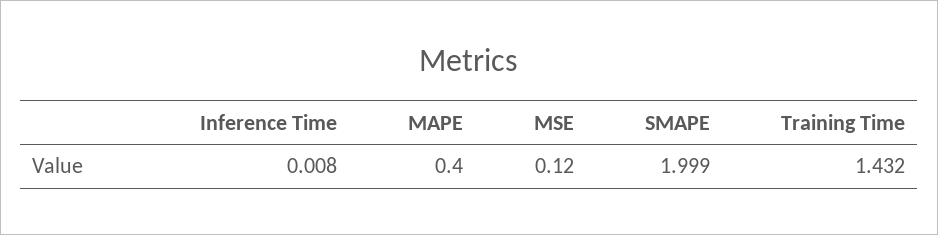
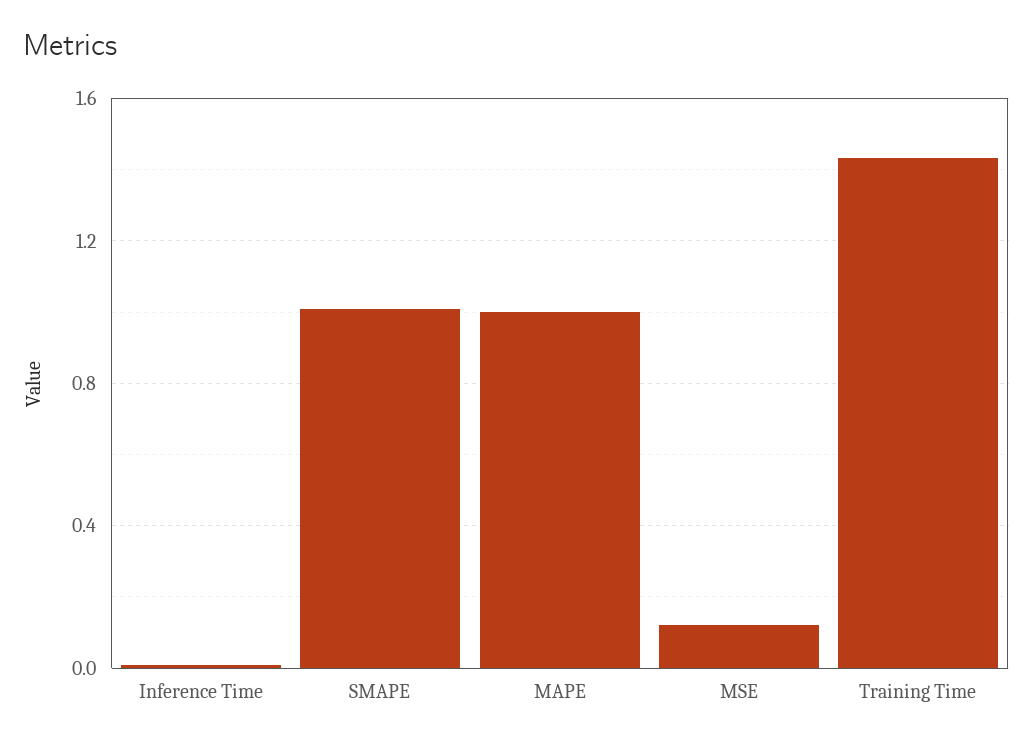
  {
    "Inference Time": 0.008,
-   "MAPE": 0.4,
+   "MAPE": 1,
    "MSE": 0.12,
-   "SMAPE": 1.999,
+   "SMAPE": 1,
    "Training Time": 1.432
  }

